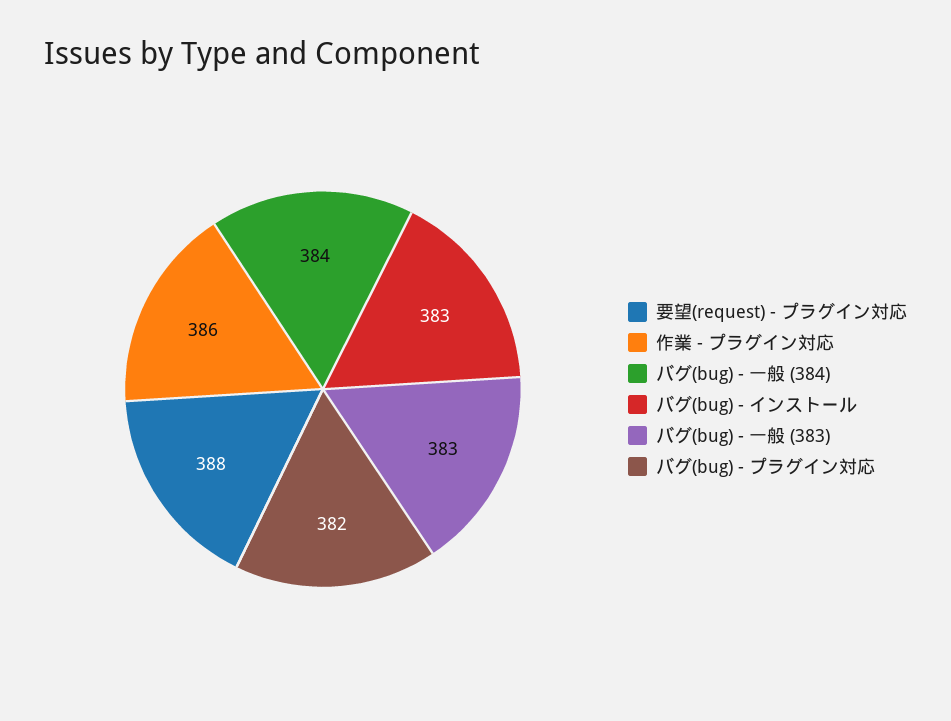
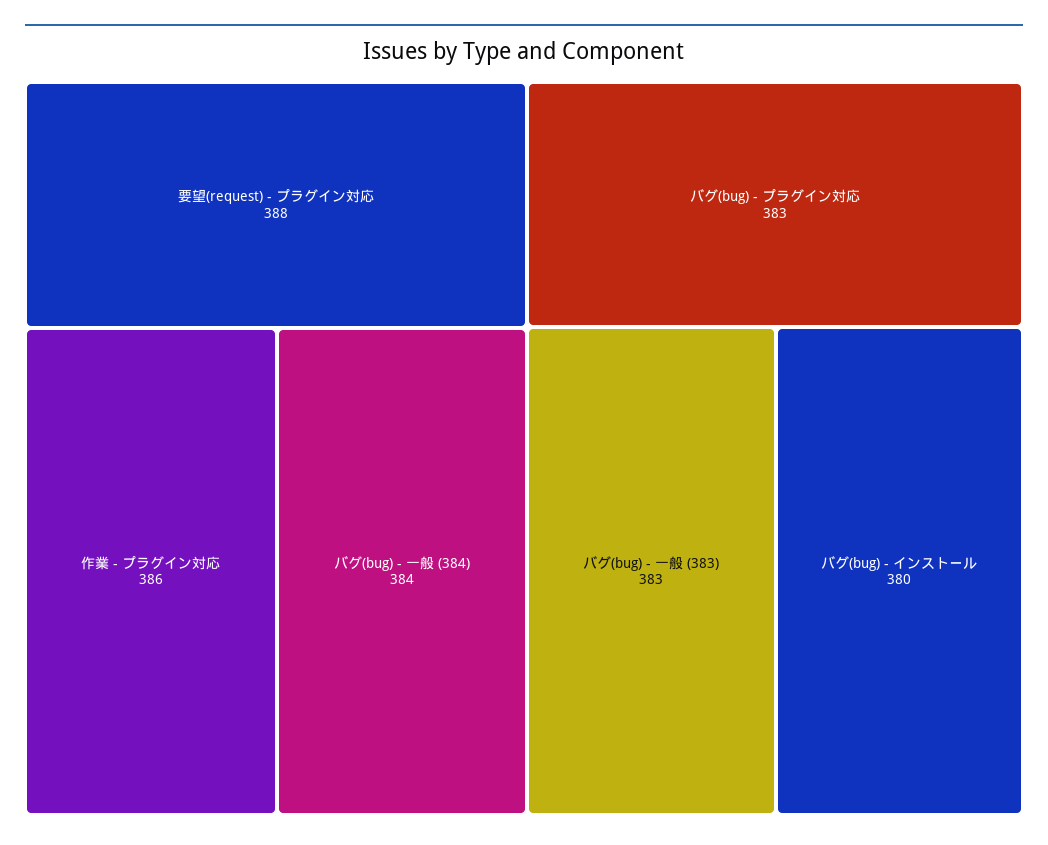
  {
    "要望(request) - プラグイン対応": 388,
    "作業 - プラグイン対応": 386,
    "バグ(bug) - 一般 (384)": 384,
-   "バグ(bug) - インストール": 383,
+   "バグ(bug) - インストール": 380,
    "バグ(bug) - 一般 (383)": 383,
-   "バグ(bug) - プラグイン対応": 382
+   "バグ(bug) - プラグイン対応": 383
  }

